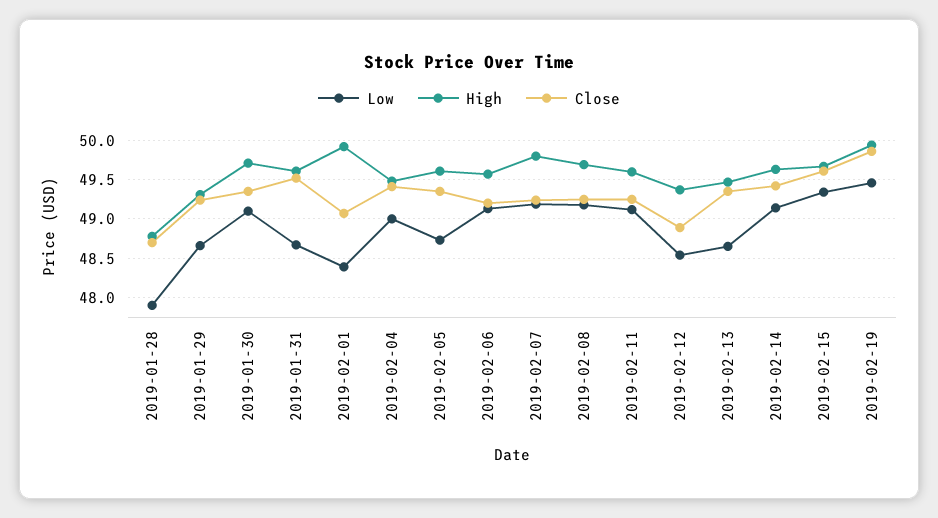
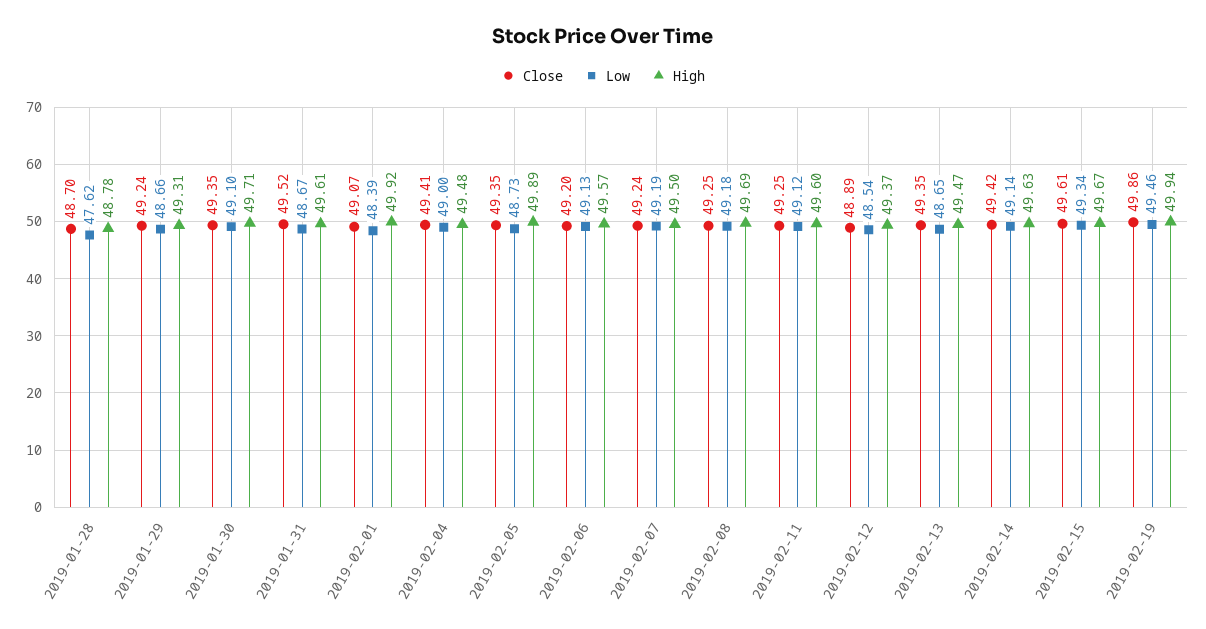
  {
    "Low": {
-     "2019-01-28": 47.9,
+     "2019-01-28": 47.62,
      "2019-01-29": 48.66,
      "2019-01-30": 49.1,
      "2019-01-31": 48.67,
      "2019-02-01": 48.39,
      "2019-02-04": 49,
      "2019-02-05": 48.73,
      "2019-02-06": 49.13,
      "2019-02-07": 49.19,
      "2019-02-08": 49.18,
      "2019-02-11": 49.12,
      "2019-02-12": 48.54,
      "2019-02-13": 48.65,
      "2019-02-14": 49.14,
      "2019-02-15": 49.34,
      "2019-02-19": 49.46
    },
    "High": {
      "2019-01-28": 48.78,
      "2019-01-29": 49.31,
      "2019-01-30": 49.71,
      "2019-01-31": 49.61,
      "2019-02-01": 49.92,
      "2019-02-04": 49.48,
-     "2019-02-05": 49.6,
+     "2019-02-05": 49.89,
      "2019-02-06": 49.57,
-     "2019-02-07": 49.8,
+     "2019-02-07": 49.5,
      "2019-02-08": 49.69,
      "2019-02-11": 49.6,
      "2019-02-12": 49.37,
      "2019-02-13": 49.47,
      "2019-02-14": 49.63,
      "2019-02-15": 49.67,
      "2019-02-19": 49.94
    },
    "Close": {
      "2019-01-28": 48.7,
      "2019-01-29": 49.24,
      "2019-01-30": 49.35,
      "2019-01-31": 49.52,
      "2019-02-01": 49.07,
      "2019-02-04": 49.41,
      "2019-02-05": 49.35,
      "2019-02-06": 49.2,
      "2019-02-07": 49.24,
      "2019-02-08": 49.25,
      "2019-02-11": 49.25,
      "2019-02-12": 48.89,
      "2019-02-13": 49.35,
      "2019-02-14": 49.42,
      "2019-02-15": 49.61,
      "2019-02-19": 49.86
    }
  }

